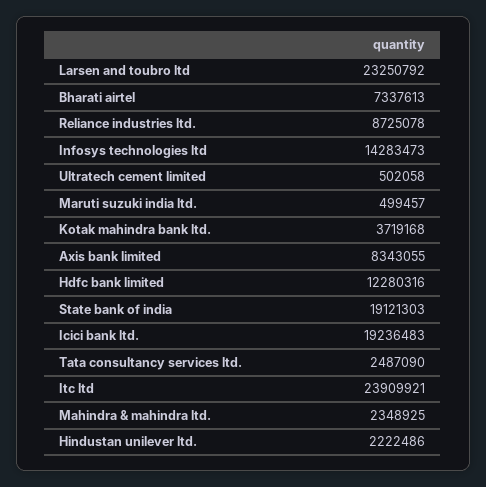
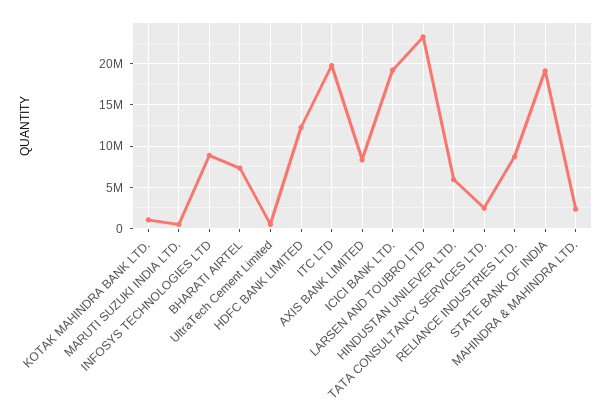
  {
    "Larsen and toubro ltd": 23250792,
    "Bharati airtel": 7337613,
    "Reliance industries ltd.": 8725078,
-   "Infosys technologies ltd": 14283473,
+   "Infosys technologies ltd": 9000000,
    "Ultratech cement limited": 502058,
    "Maruti suzuki india ltd.": 499457,
-   "Kotak mahindra bank ltd.": 3719168,
+   "Kotak mahindra bank ltd.": 1000000,
    "Axis bank limited": 8343055,
    "Hdfc bank limited": 12280316,
    "State bank of india": 19121303,
    "Icici bank ltd.": 19236483,
    "Tata consultancy services ltd.": 2487090,
-   "Itc ltd": 23909921,
+   "Itc ltd": 20000000,
    "Mahindra & mahindra ltd.": 2348925,
-   "Hindustan unilever ltd.": 2222486
+   "Hindustan unilever ltd.": 6000000
  }

